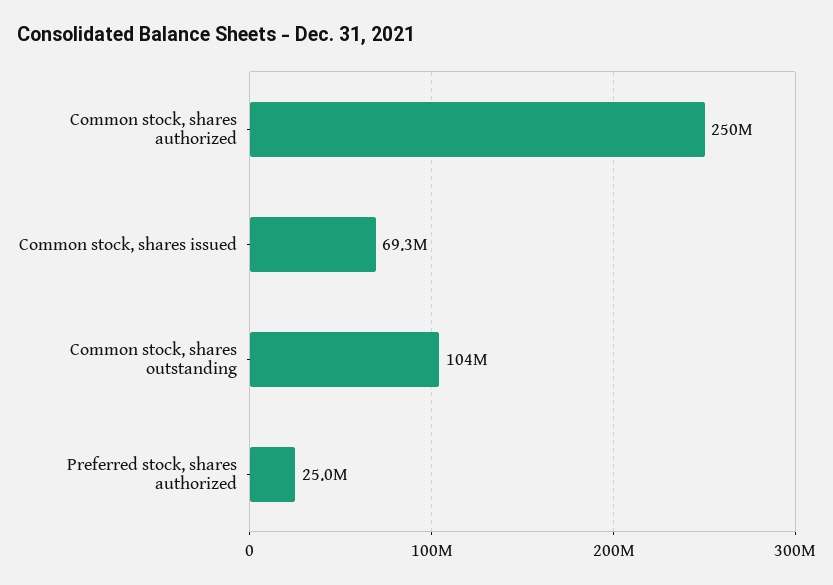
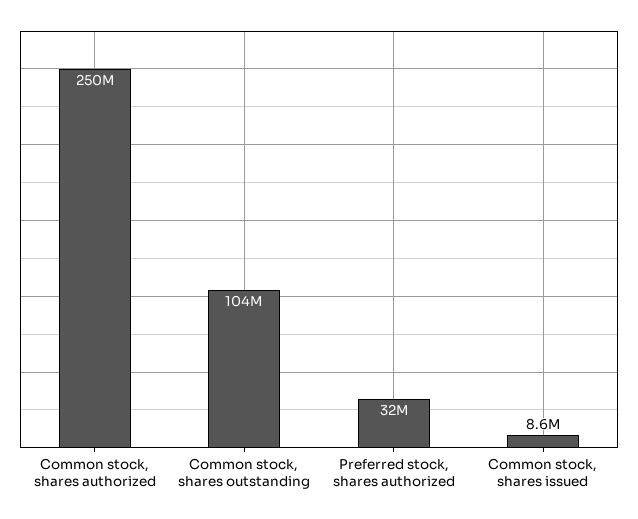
  {
    "Common stock, shares authorized": 250000000,
-   "Common stock, shares issued": 69300000,
+   "Common stock, shares issued": 8600000,
    "Common stock, shares outstanding": 104000000,
-   "Preferred stock, shares authorized": 25000000
+   "Preferred stock, shares authorized": 32000000
  }

